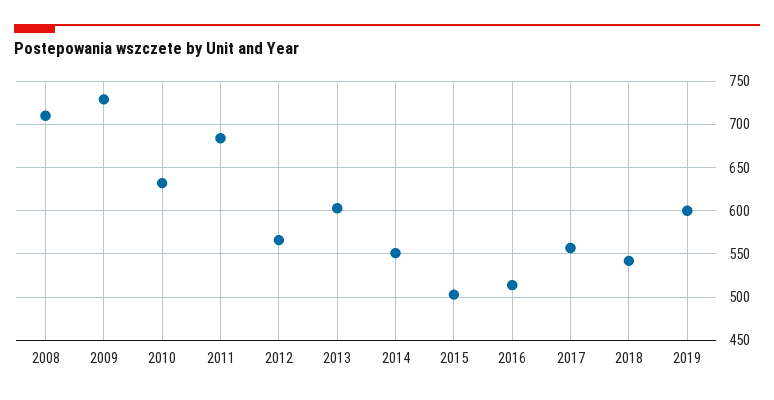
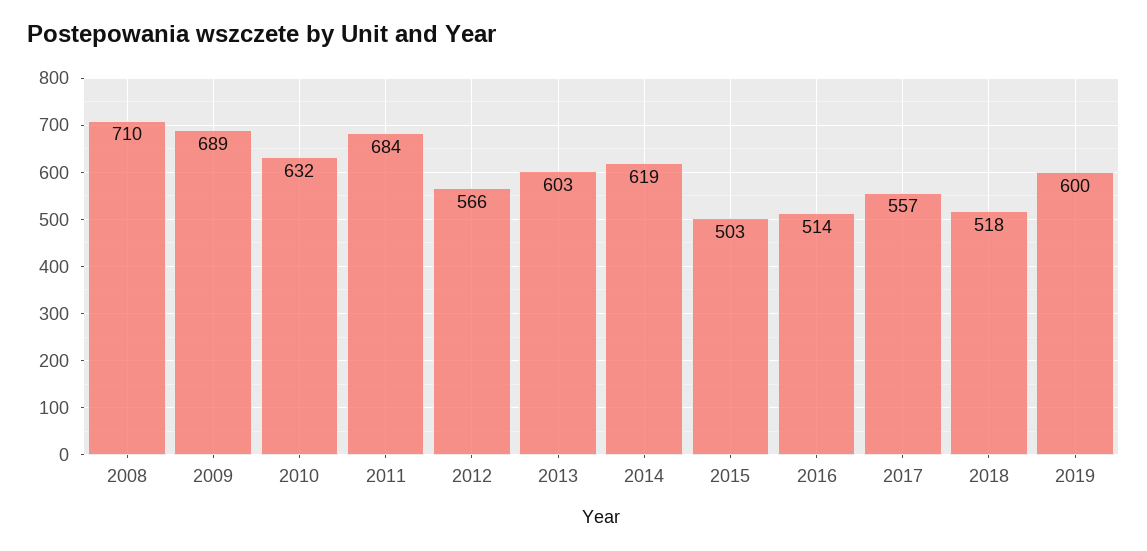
  {
    "2008": 710,
-   "2009": 730,
+   "2009": 689,
    "2010": 632,
    "2011": 684,
    "2012": 566,
    "2013": 603,
-   "2014": 550,
+   "2014": 619,
    "2015": 503,
    "2016": 514,
    "2017": 557,
-   "2018": 540,
+   "2018": 518,
    "2019": 600
  }

